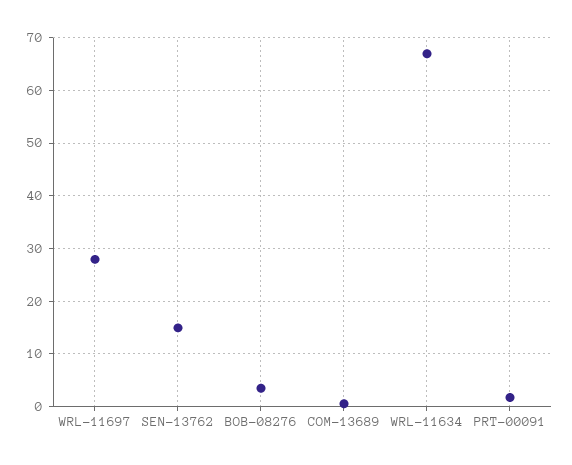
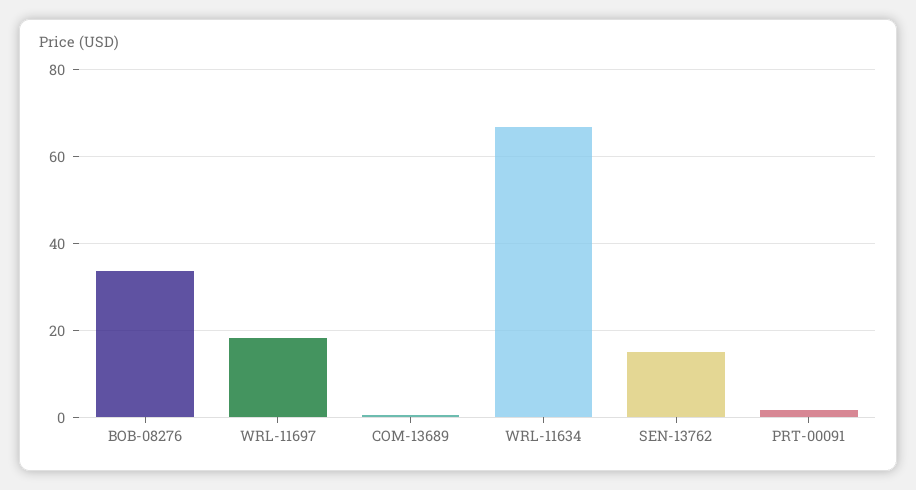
  {
-   "WRL-11697": 28,
+   "WRL-11697": 18,
    "SEN-13762": 14,
-   "BOB-08276": 4,
+   "BOB-08276": 34,
    "COM-13689": 0,
    "WRL-11634": 66,
    "PRT-00091": 2
  }

